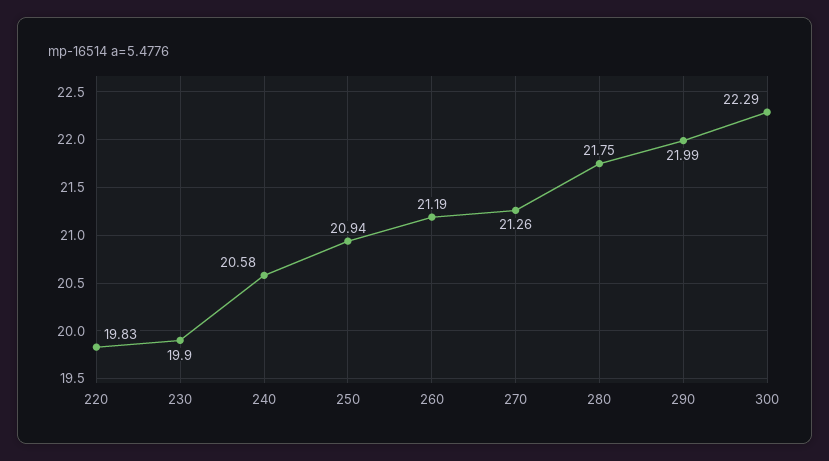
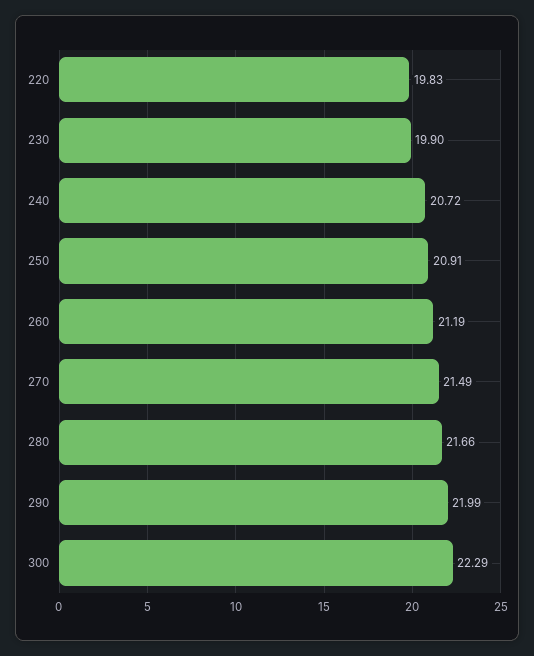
  {
    "220": 19.83,
    "230": 19.9,
-   "240": 20.58,
+   "240": 20.72,
-   "250": 20.94,
+   "250": 20.91,
    "260": 21.19,
-   "270": 21.26,
+   "270": 21.49,
-   "280": 21.75,
+   "280": 21.66,
    "290": 21.99,
    "300": 22.29
  }

